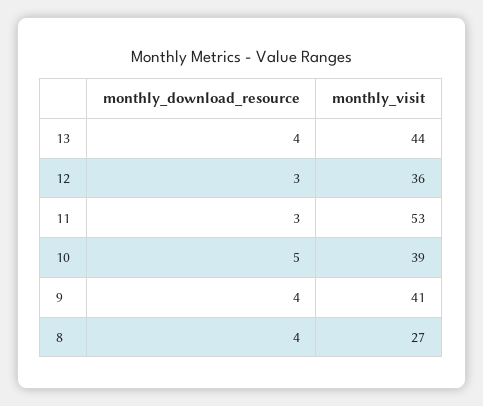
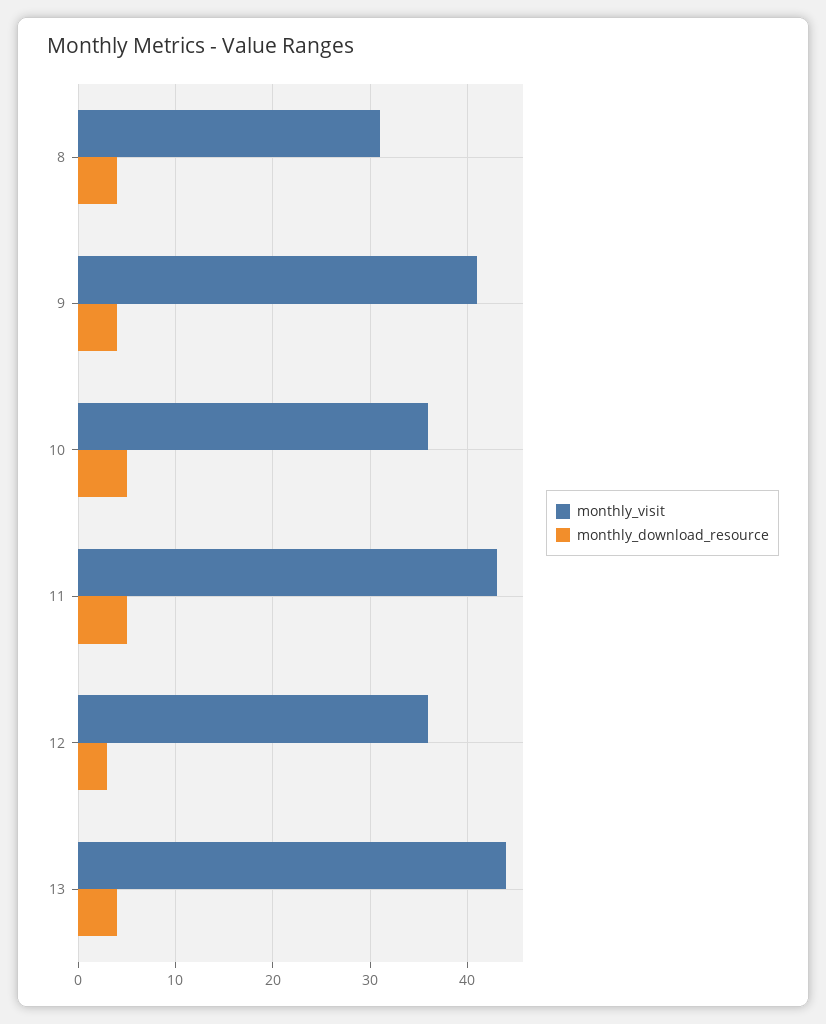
  {
    "monthly_download_resource": {
      "13": 4,
      "12": 3,
-     "11": 3,
+     "11": 5,
      "10": 5,
      "9": 4,
      "8": 4
    },
    "monthly_visit": {
      "13": 44,
      "12": 36,
-     "11": 53,
+     "11": 43,
-     "10": 39,
+     "10": 36,
      "9": 41,
-     "8": 27
+     "8": 31
    }
  }

